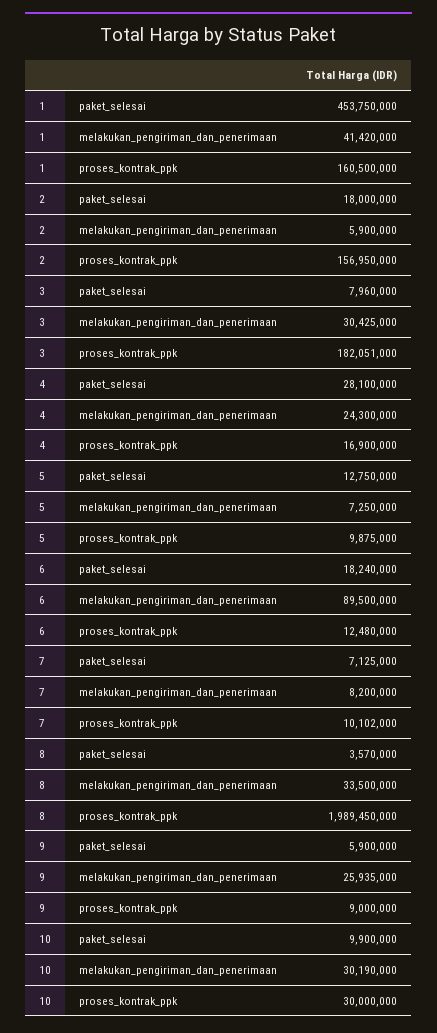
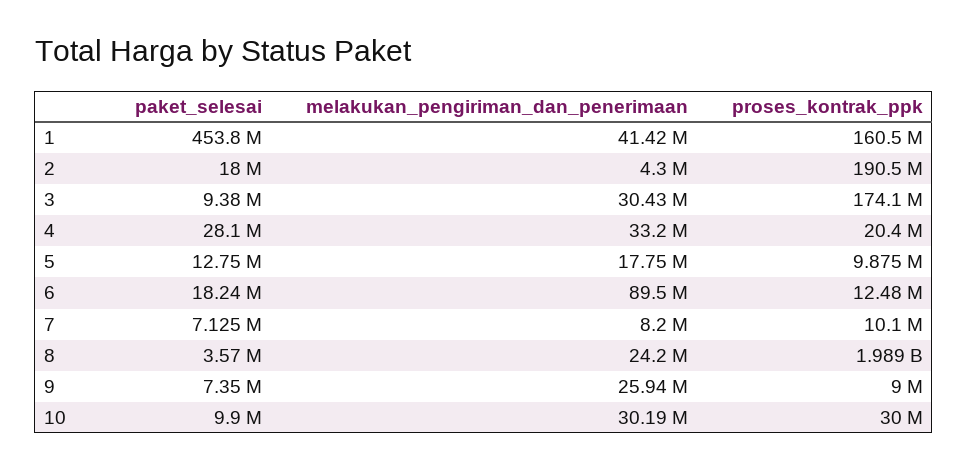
  {
    "1": {
      "paket_selesai": 453750000,
      "melakukan_pengiriman_dan_penerimaan": 41420000,
      "proses_kontrak_ppk": 160500000
    },
    "2": {
      "paket_selesai": 18000000,
-     "melakukan_pengiriman_dan_penerimaan": 5900000,
+     "melakukan_pengiriman_dan_penerimaan": 4300000,
-     "proses_kontrak_ppk": 156950000
+     "proses_kontrak_ppk": 190500000
    },
    "3": {
-     "paket_selesai": 7960000,
+     "paket_selesai": 9380000,
      "melakukan_pengiriman_dan_penerimaan": 30425000,
-     "proses_kontrak_ppk": 182051000
+     "proses_kontrak_ppk": 174100000
    },
    "4": {
      "paket_selesai": 28100000,
-     "melakukan_pengiriman_dan_penerimaan": 24300000,
+     "melakukan_pengiriman_dan_penerimaan": 33200000,
-     "proses_kontrak_ppk": 16900000
+     "proses_kontrak_ppk": 20400000
    },
    "5": {
      "paket_selesai": 12750000,
-     "melakukan_pengiriman_dan_penerimaan": 7250000,
+     "melakukan_pengiriman_dan_penerimaan": 17750000,
      "proses_kontrak_ppk": 9875000
    },
    "6": {
      "paket_selesai": 18240000,
      "melakukan_pengiriman_dan_penerimaan": 89500000,
      "proses_kontrak_ppk": 12480000
    },
    "7": {
      "paket_selesai": 7125000,
      "melakukan_pengiriman_dan_penerimaan": 8200000,
      "proses_kontrak_ppk": 10102000
    },
    "8": {
      "paket_selesai": 3570000,
-     "melakukan_pengiriman_dan_penerimaan": 33500000,
+     "melakukan_pengiriman_dan_penerimaan": 24200000,
      "proses_kontrak_ppk": 1989450000
    },
    "9": {
-     "paket_selesai": 5900000,
+     "paket_selesai": 7350000,
      "melakukan_pengiriman_dan_penerimaan": 25935000,
      "proses_kontrak_ppk": 9000000
    },
    "10": {
      "paket_selesai": 9900000,
      "melakukan_pengiriman_dan_penerimaan": 30190000,
      "proses_kontrak_ppk": 30000000
    }
  }

